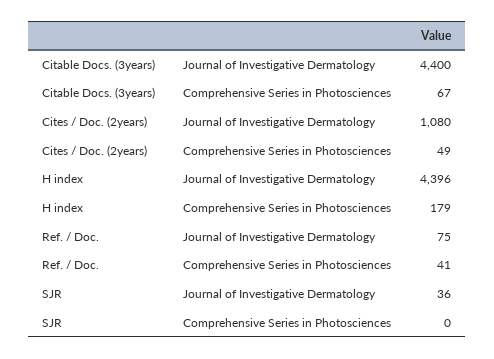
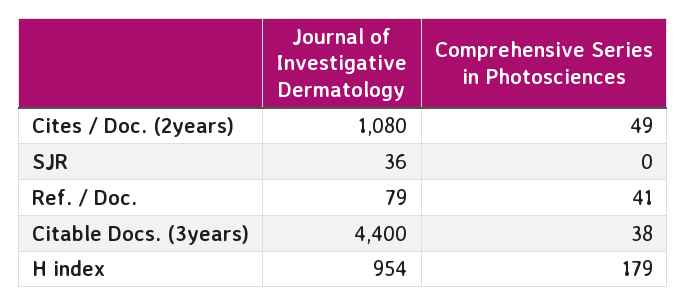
  {
    "Citable Docs. (3years)": {
      "Journal of Investigative Dermatology": 4400,
-     "Comprehensive Series in Photosciences": 67
+     "Comprehensive Series in Photosciences": 38
    },
    "Cites / Doc. (2years)": {
      "Journal of Investigative Dermatology": 1080,
      "Comprehensive Series in Photosciences": 49
    },
    "H index": {
-     "Journal of Investigative Dermatology": 4396,
+     "Journal of Investigative Dermatology": 954,
      "Comprehensive Series in Photosciences": 179
    },
    "Ref. / Doc.": {
-     "Journal of Investigative Dermatology": 75,
+     "Journal of Investigative Dermatology": 79,
      "Comprehensive Series in Photosciences": 41
    },
    "SJR": {
      "Journal of Investigative Dermatology": 36,
      "Comprehensive Series in Photosciences": 0
    }
  }

